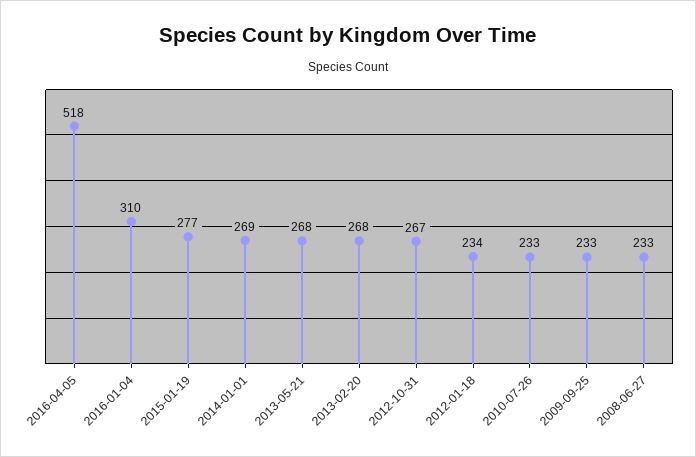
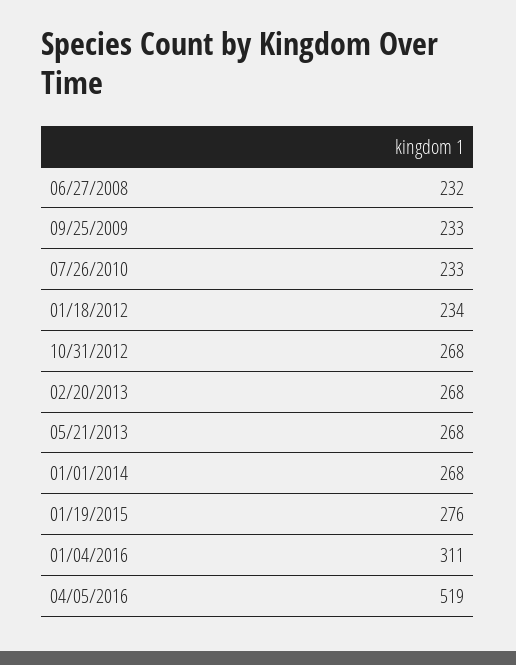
  {
-   "2016-04-05": 518,
+   "2016-04-05": 519,
-   "2016-01-04": 310,
+   "2016-01-04": 311,
-   "2015-01-19": 277,
+   "2015-01-19": 276,
-   "2014-01-01": 269,
+   "2014-01-01": 268,
    "2013-05-21": 268,
    "2013-02-20": 268,
-   "2012-10-31": 267,
+   "2012-10-31": 268,
    "2012-01-18": 234,
    "2010-07-26": 233,
    "2009-09-25": 233,
-   "2008-06-27": 233
+   "2008-06-27": 232
  }

